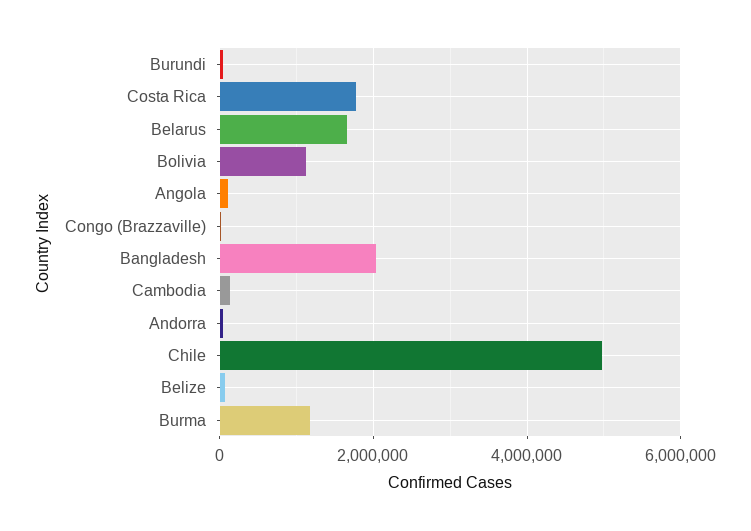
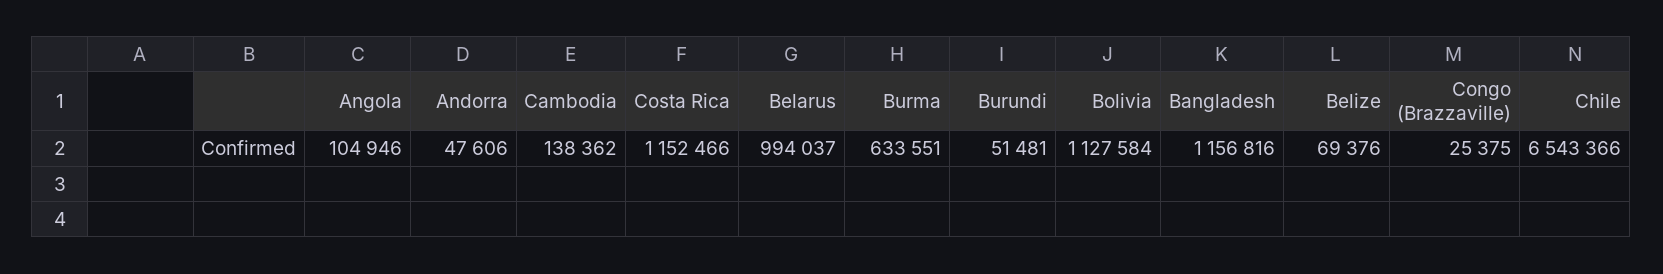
  {
    "Burundi": 51481,
-   "Costa Rica": 1800000,
+   "Costa Rica": 1152466,
-   "Belarus": 1600000,
+   "Belarus": 994037,
    "Bolivia": 1127584,
    "Angola": 104946,
    "Congo (Brazzaville)": 25375,
-   "Bangladesh": 2000000,
+   "Bangladesh": 1156816,
    "Cambodia": 138362,
    "Andorra": 47606,
-   "Chile": 5000000,
+   "Chile": 6543366,
    "Belize": 69376,
-   "Burma": 1200000
+   "Burma": 633551
  }

